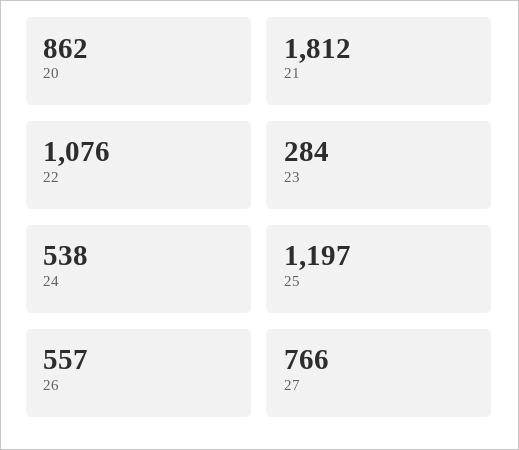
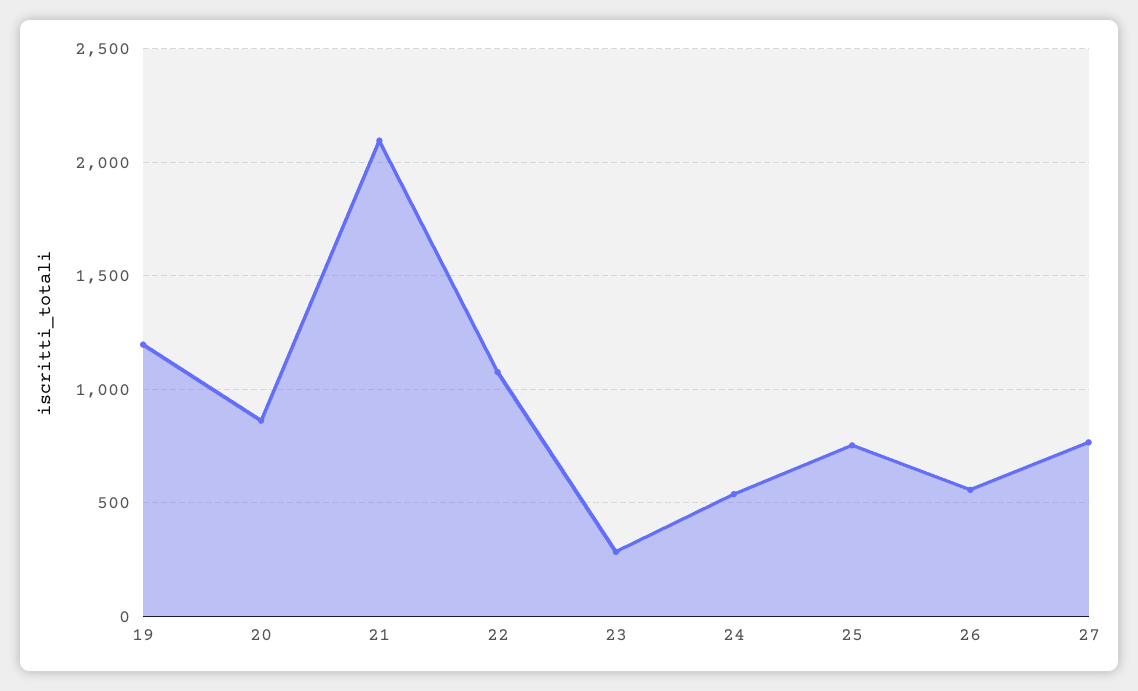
  {
    "20": 862,
-   "21": 1812,
+   "21": 2100,
    "22": 1076,
    "23": 284,
    "24": 538,
-   "25": 1197,
+   "25": 750,
    "26": 557,
-   "27": 766
+   "27": 766,
+   "19": 1200
  }

